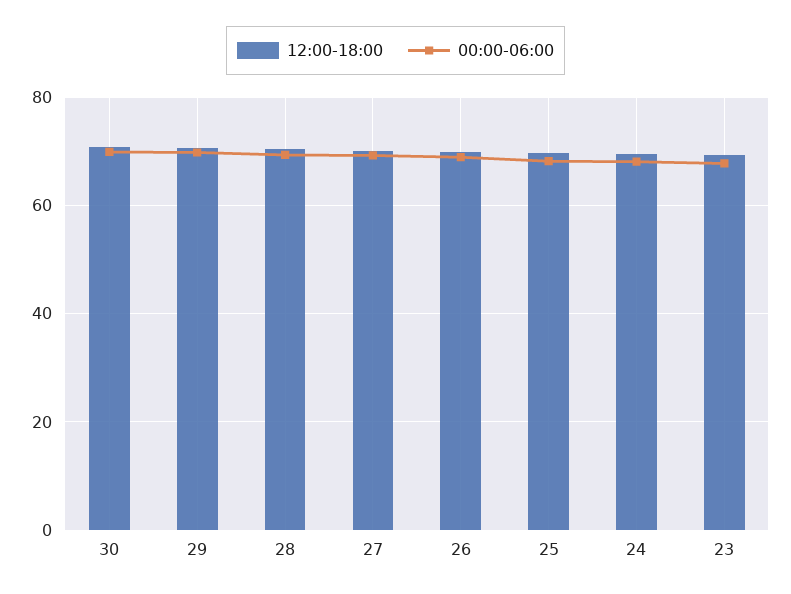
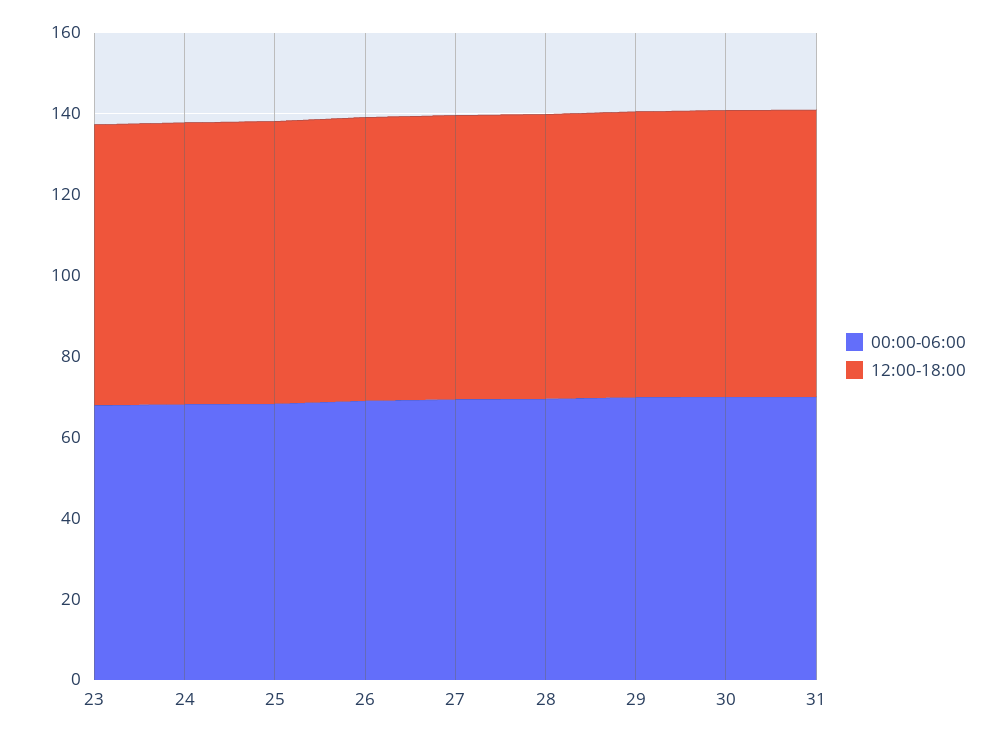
  {
    "12:00-18:00": {
      "30": 70,
      "29": 70,
      "28": 70,
      "27": 70,
      "26": 70,
      "25": 70,
      "24": 70,
-     "23": 70
+     "23": 70,
+     "31": 70
    },
    "00:00-06:00": {
      "30": 70,
      "29": 70,
      "28": 70,
      "27": 70,
      "26": 70,
      "25": 68,
      "24": 68,
-     "23": 68
+     "23": 68,
+     "31": 70
    }
  }

